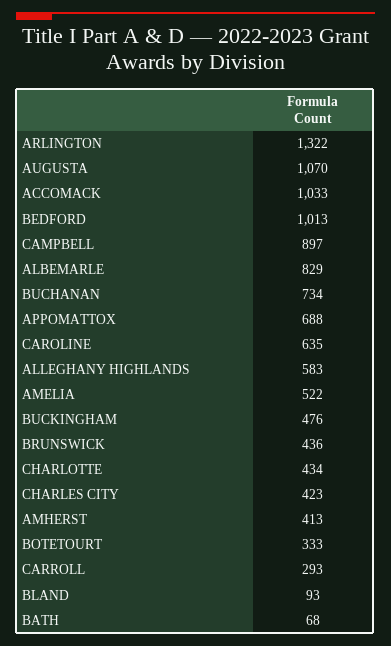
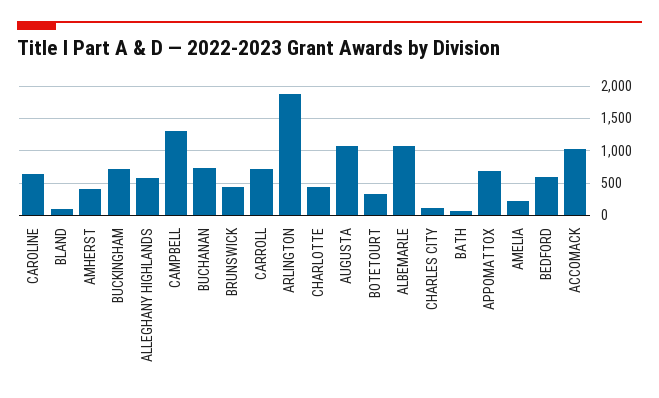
  {
-   "ARLINGTON": 1322,
+   "ARLINGTON": 1900,
    "AUGUSTA": 1070,
    "ACCOMACK": 1033,
-   "BEDFORD": 1013,
+   "BEDFORD": 600,
-   "CAMPBELL": 897,
+   "CAMPBELL": 1300,
-   "ALBEMARLE": 829,
+   "ALBEMARLE": 1100,
    "BUCHANAN": 734,
    "APPOMATTOX": 688,
    "CAROLINE": 635,
    "ALLEGHANY HIGHLANDS": 583,
-   "AMELIA": 522,
+   "AMELIA": 200,
-   "BUCKINGHAM": 476,
+   "BUCKINGHAM": 700,
    "BRUNSWICK": 436,
    "CHARLOTTE": 434,
-   "CHARLES CITY": 423,
+   "CHARLES CITY": 100,
    "AMHERST": 413,
    "BOTETOURT": 333,
-   "CARROLL": 293,
+   "CARROLL": 700,
    "BLAND": 93,
    "BATH": 68
  }

